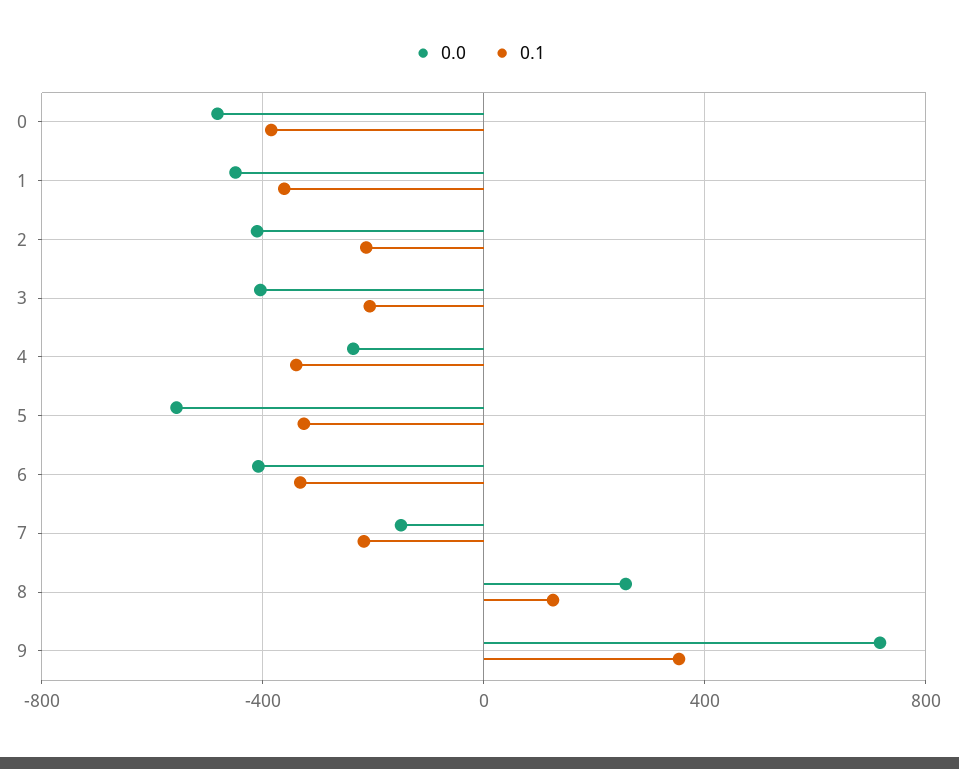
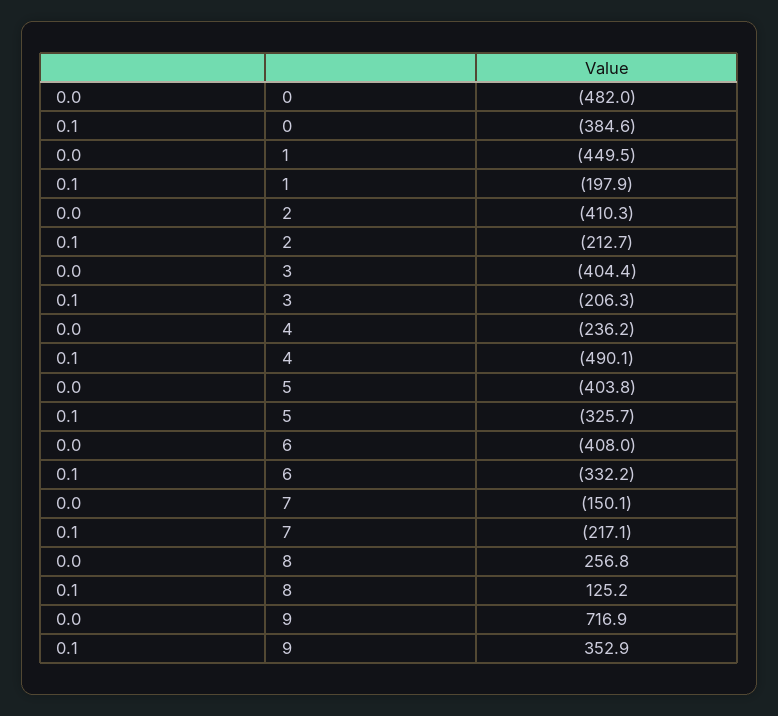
  {
    "0.0": {
      "0": -482,
      "1": -449.5,
      "2": -410.3,
      "3": -404.4,
      "4": -236.2,
-     "5": -550,
+     "5": -403.8,
      "6": -408,
      "7": -150.1,
      "8": 256.8,
      "9": 716.9
    },
    "0.1": {
      "0": -384.6,
-     "1": -350,
+     "1": -197.9,
      "2": -212.7,
      "3": -206.3,
-     "4": -350,
+     "4": -490.1,
      "5": -325.7,
      "6": -332.2,
      "7": -217.1,
      "8": 125.2,
      "9": 352.9
    }
  }

